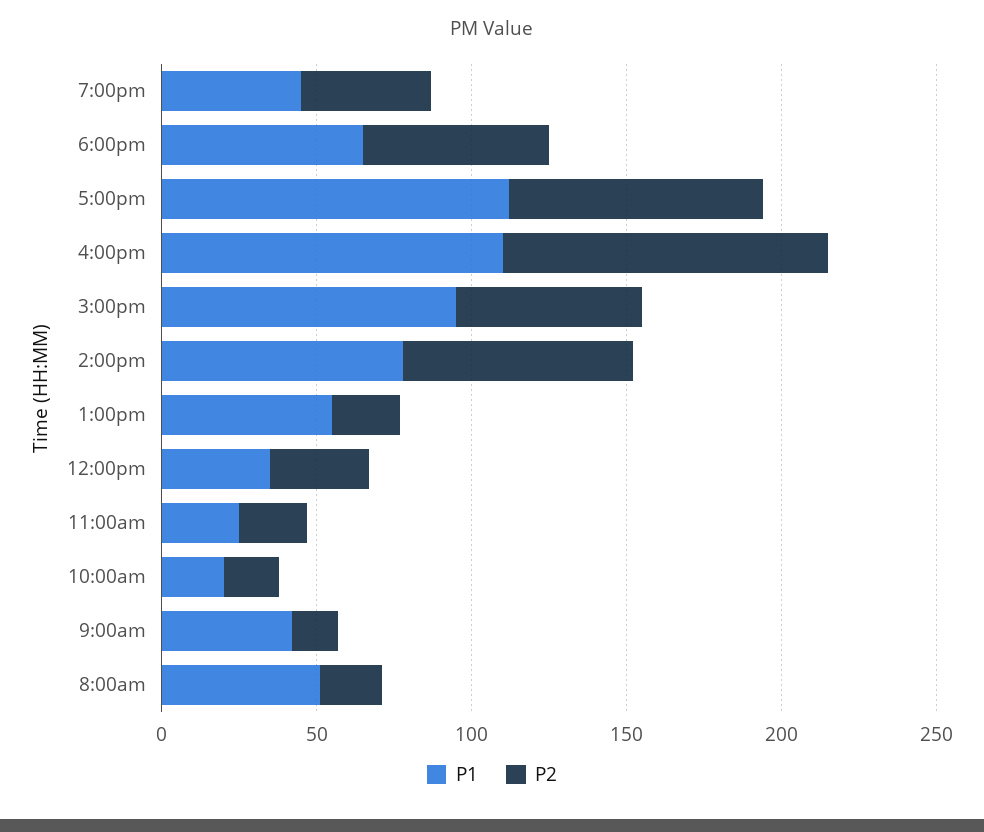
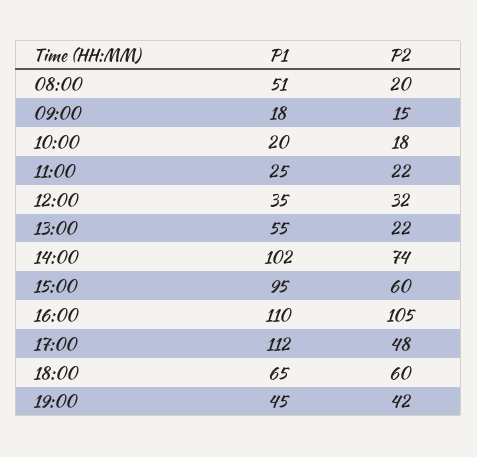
  {
    "P1": {
      "7:00pm": 45,
      "6:00pm": 65,
      "5:00pm": 112,
      "4:00pm": 110,
      "3:00pm": 95,
-     "2:00pm": 80,
+     "2:00pm": 102,
      "1:00pm": 55,
      "12:00pm": 35,
      "11:00am": 25,
      "10:00am": 20,
-     "9:00am": 40,
+     "9:00am": 18,
      "8:00am": 51
    },
    "P2": {
      "7:00pm": 42,
      "6:00pm": 60,
-     "5:00pm": 80,
+     "5:00pm": 48,
      "4:00pm": 105,
      "3:00pm": 60,
      "2:00pm": 74,
      "1:00pm": 22,
      "12:00pm": 32,
      "11:00am": 22,
      "10:00am": 18,
      "9:00am": 15,
      "8:00am": 20
    }
  }

